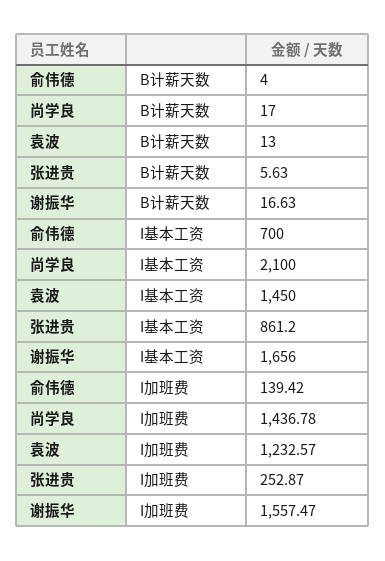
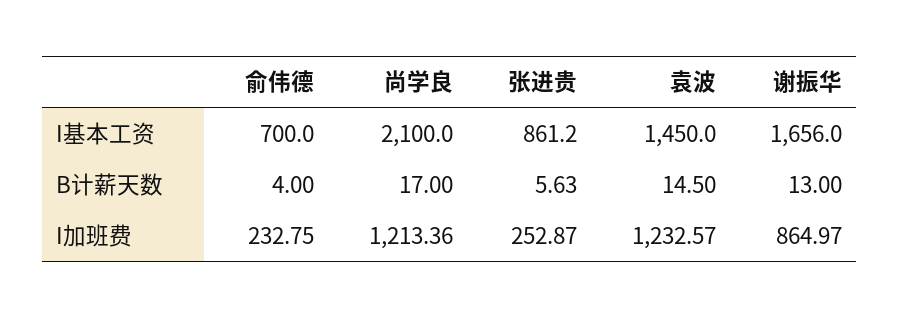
  {
    "俞伟德": {
      "B计薪天数": 4,
      "I基本工资": 700,
-     "I加班费": 139.42
+     "I加班费": 232.75
    },
    "尚学良": {
      "B计薪天数": 17,
      "I基本工资": 2100,
-     "I加班费": 1436.78
+     "I加班费": 1213.36
    },
    "袁波": {
-     "B计薪天数": 13,
+     "B计薪天数": 14.5,
      "I基本工资": 1450,
      "I加班费": 1232.57
    },
    "张进贵": {
      "B计薪天数": 5.63,
      "I基本工资": 861.2,
      "I加班费": 252.87
    },
    "谢振华": {
-     "B计薪天数": 16.63,
+     "B计薪天数": 13,
      "I基本工资": 1656,
-     "I加班费": 1557.47
+     "I加班费": 864.97
    }
  }

